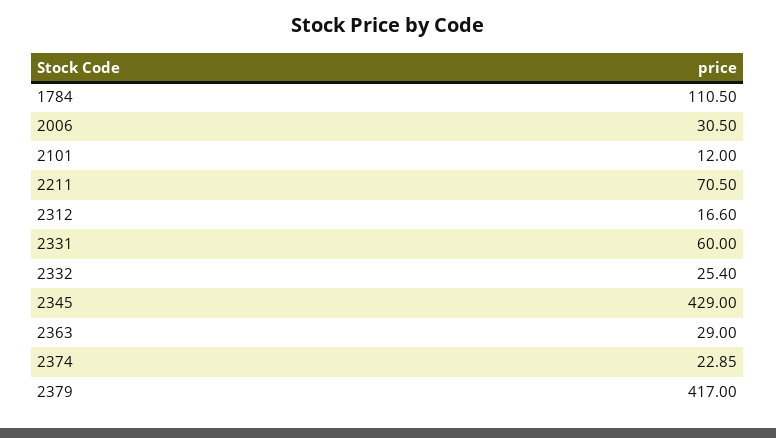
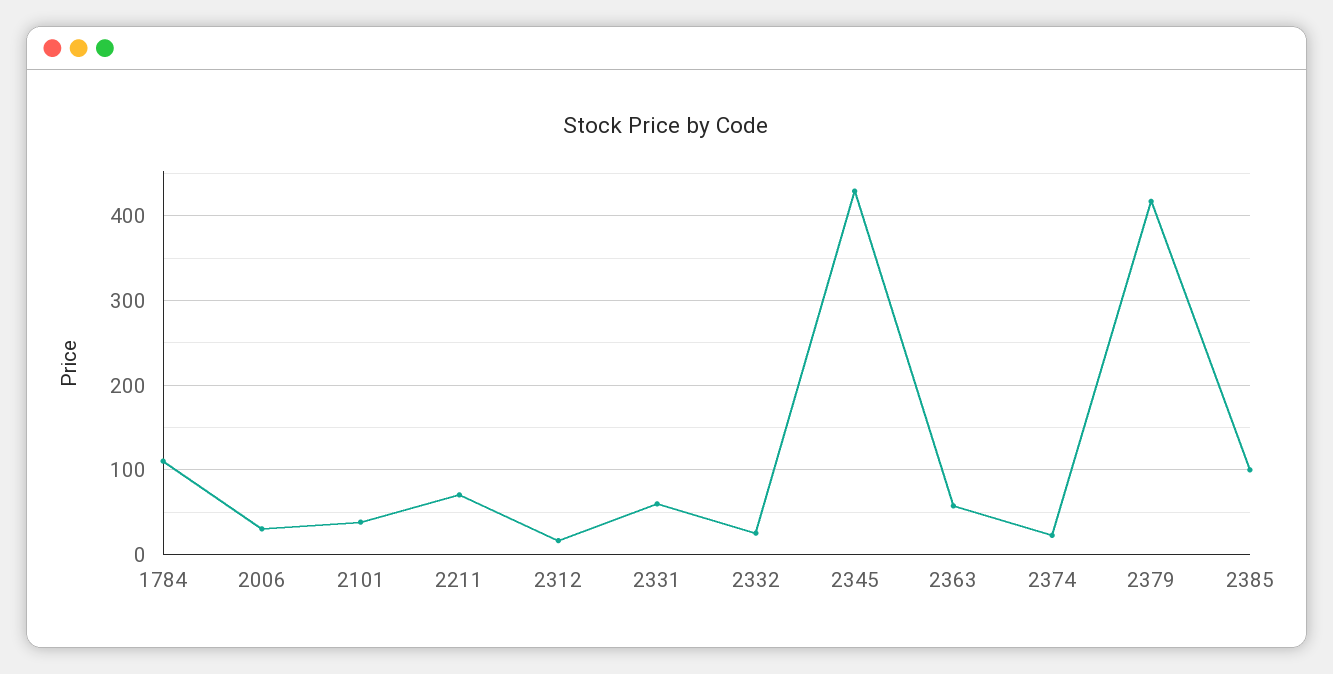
  {
    "1784": 110.5,
    "2006": 30.5,
-   "2101": 12,
+   "2101": 40,
    "2211": 70.5,
    "2312": 16.6,
    "2331": 60,
    "2332": 25.4,
    "2345": 429,
-   "2363": 29,
+   "2363": 60,
    "2374": 22.85,
-   "2379": 417
+   "2379": 417,
+   "2385": 100
  }

